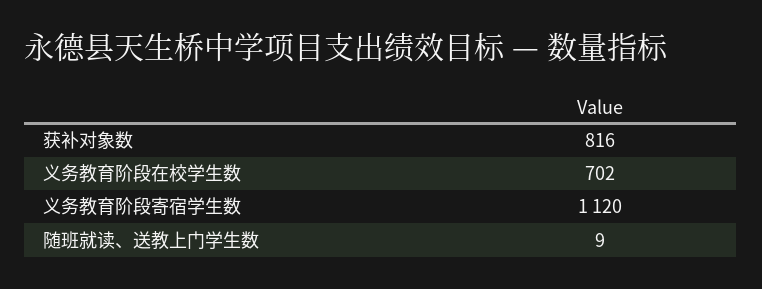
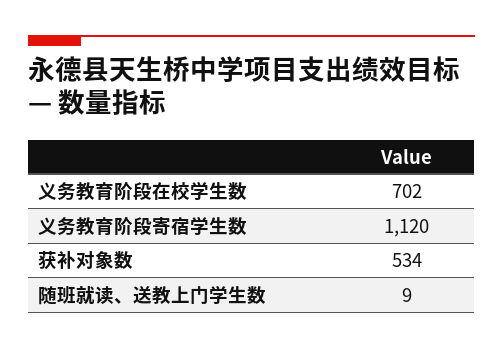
  {
-   "获补对象数": 816,
+   "获补对象数": 534,
    "义务教育阶段在校学生数": 702,
    "义务教育阶段寄宿学生数": 1120,
    "随班就读、送教上门学生数": 9
  }

